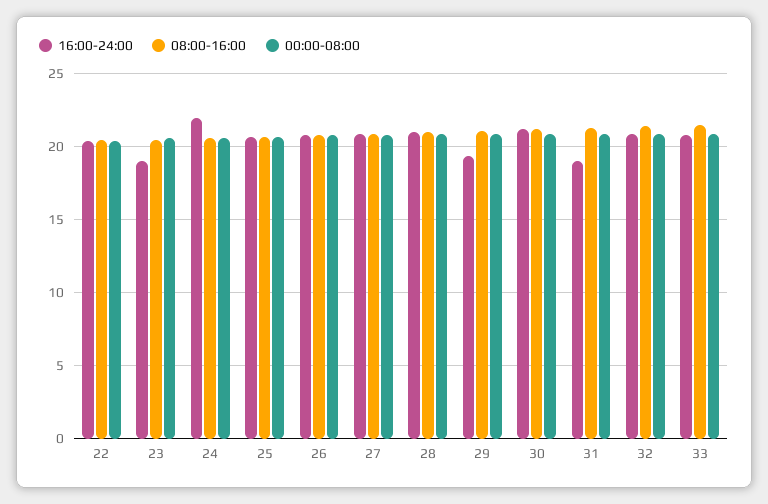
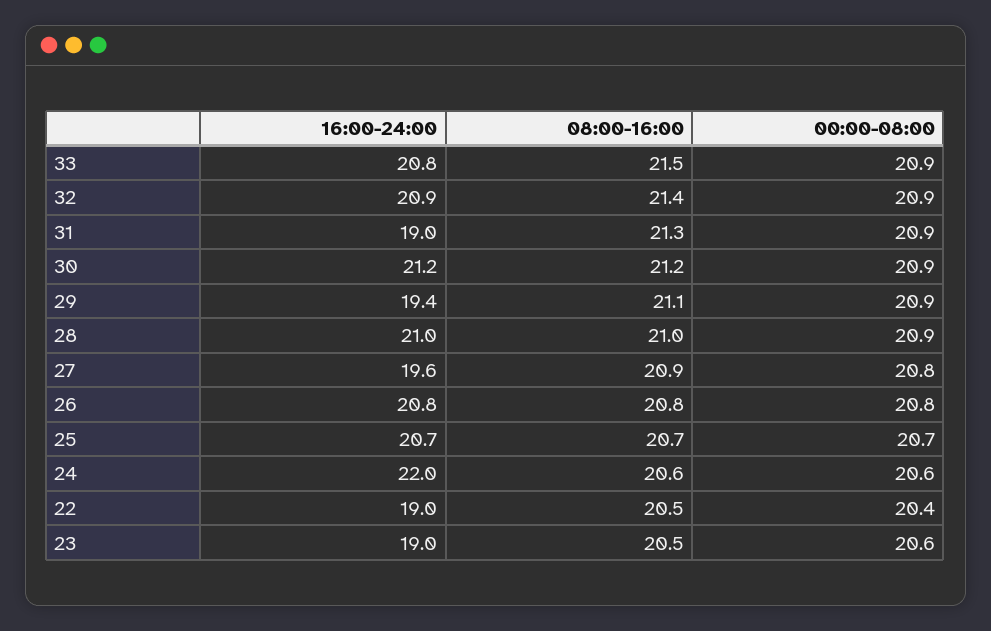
  {
    "16:00-24:00": {
-     "22": 20.5,
+     "22": 19,
      "23": 19,
      "24": 22,
      "25": 20.7,
      "26": 20.8,
-     "27": 21,
+     "27": 19.6,
      "28": 21,
      "29": 19.4,
      "30": 21.2,
      "31": 19,
      "32": 20.9,
      "33": 20.8
    },
    "08:00-16:00": {
      "22": 20.5,
      "23": 20.5,
      "24": 20.6,
      "25": 20.7,
      "26": 20.8,
      "27": 20.9,
      "28": 21,
      "29": 21.1,
      "30": 21.2,
      "31": 21.3,
      "32": 21.4,
      "33": 21.5
    },
    "00:00-08:00": {
      "22": 20.4,
      "23": 20.6,
      "24": 20.6,
      "25": 20.7,
      "26": 20.8,
      "27": 20.8,
      "28": 20.9,
      "29": 20.9,
      "30": 20.9,
      "31": 20.9,
      "32": 20.9,
      "33": 20.9
    }
  }

